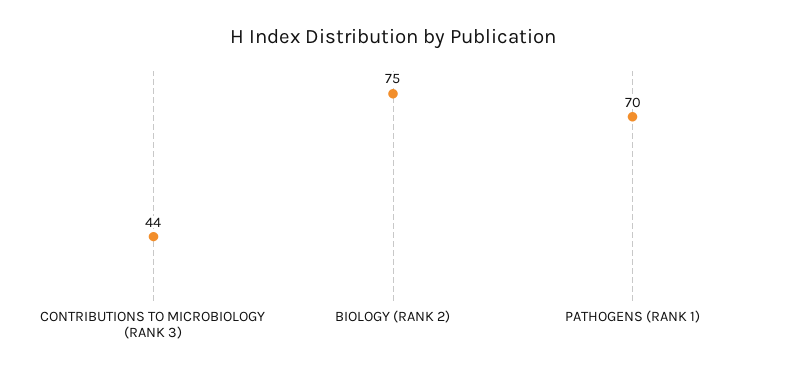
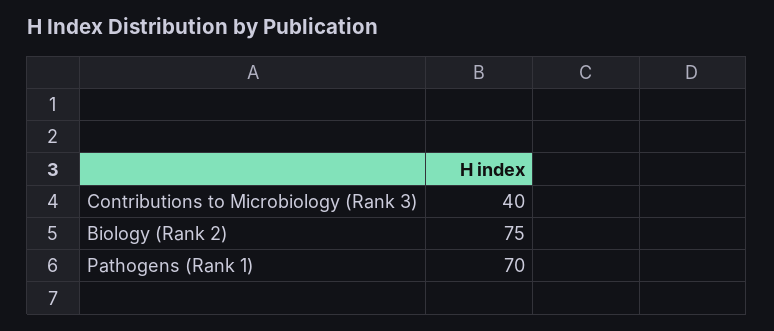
  {
-   "CONTRIBUTIONS TO MICROBIOLOGY (RANK 3)": 44,
+   "CONTRIBUTIONS TO MICROBIOLOGY (RANK 3)": 40,
    "BIOLOGY (RANK 2)": 75,
    "PATHOGENS (RANK 1)": 70
  }

